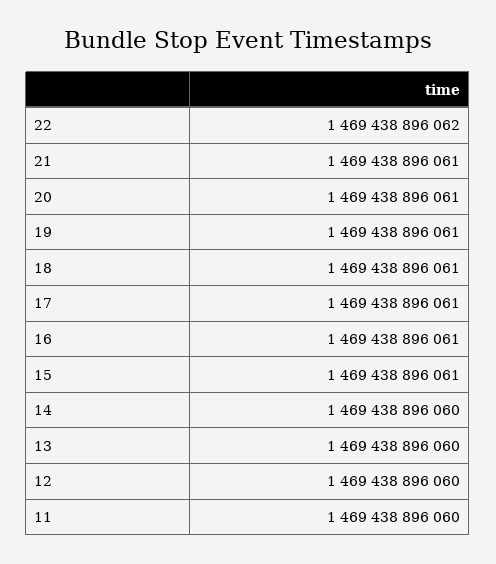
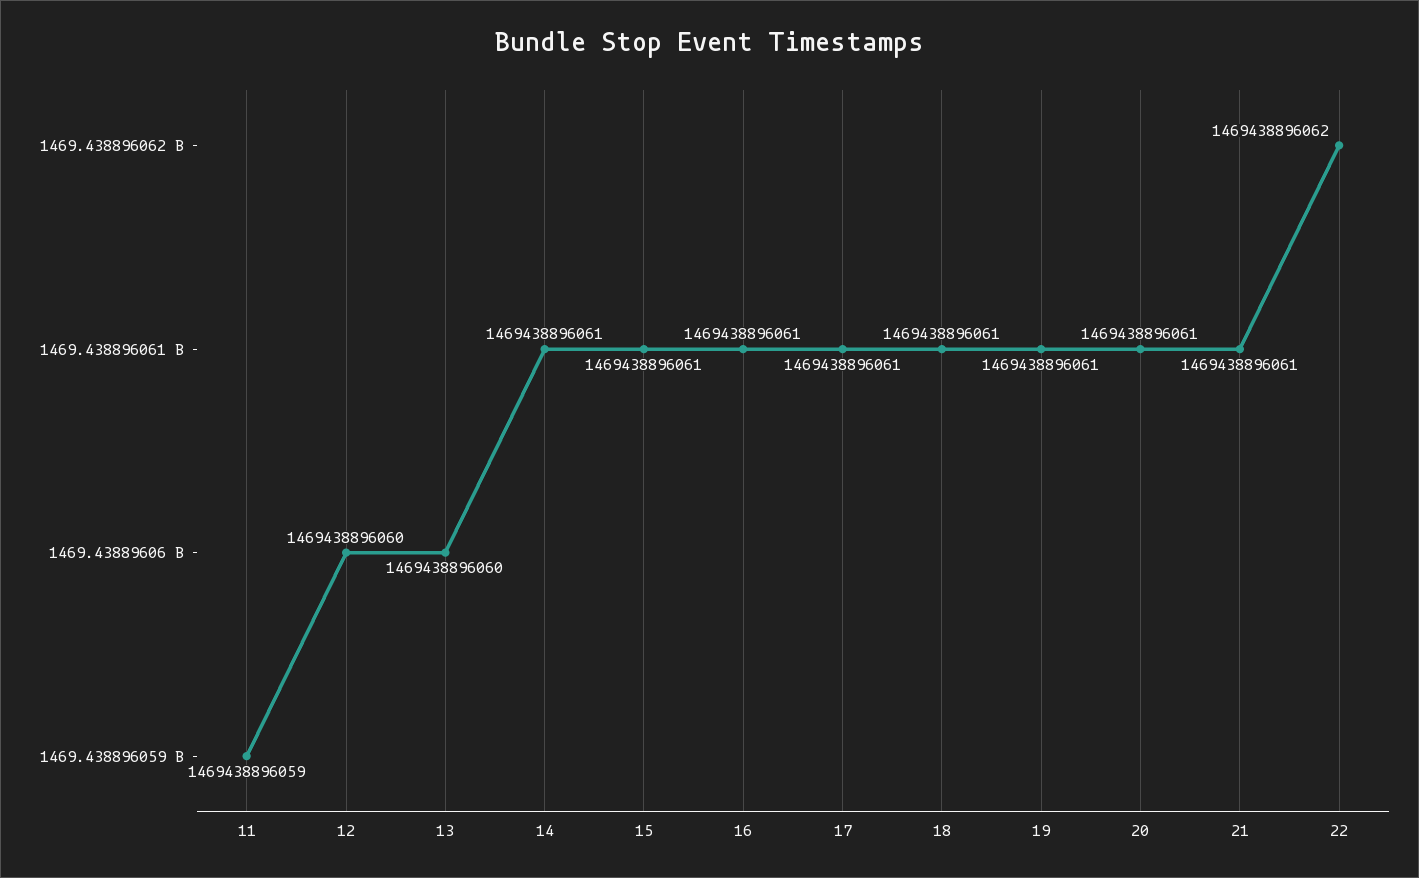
  {
    "22": 1469438896062,
    "21": 1469438896061,
    "20": 1469438896061,
    "19": 1469438896061,
    "18": 1469438896061,
    "17": 1469438896061,
    "16": 1469438896061,
    "15": 1469438896061,
-   "14": 1469438896060,
+   "14": 1469438896061,
    "13": 1469438896060,
    "12": 1469438896060,
-   "11": 1469438896060
+   "11": 1469438896059
  }

